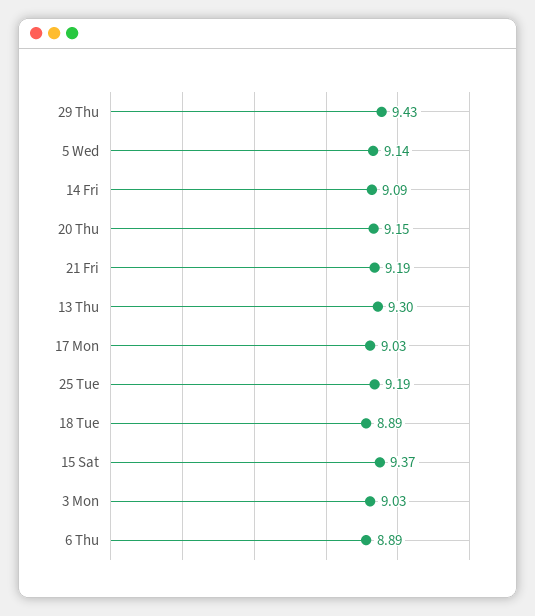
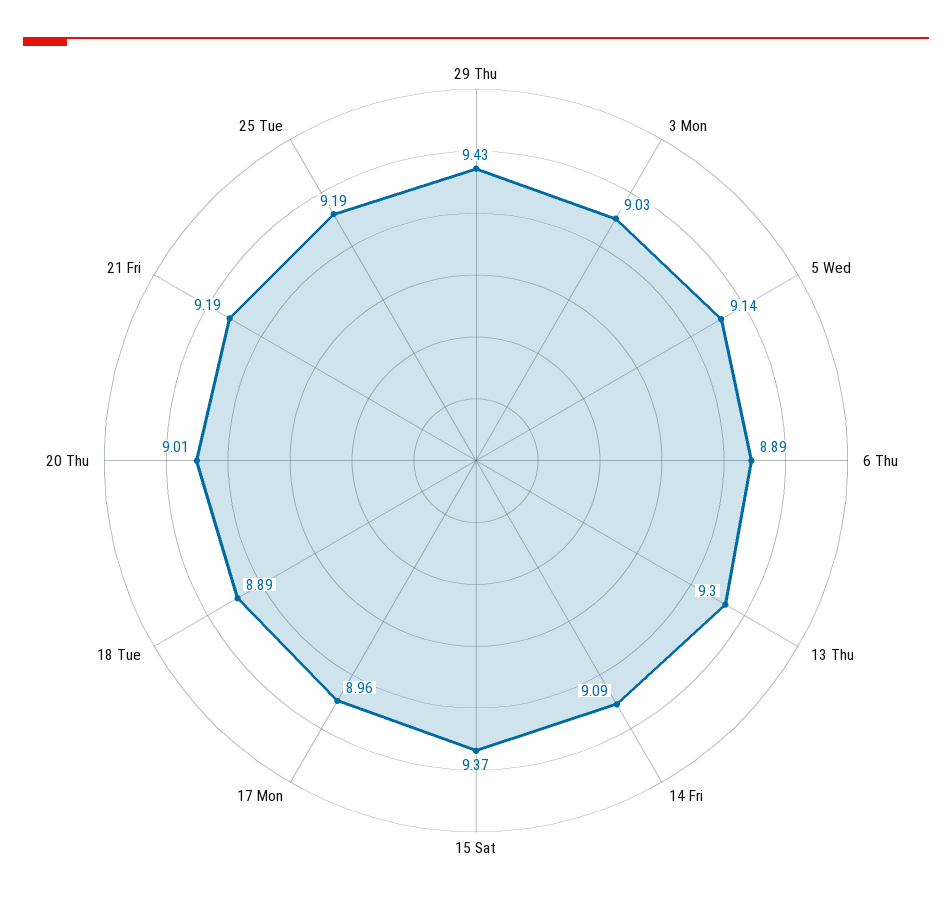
  {
    "29 Thu": 9.43,
    "5 Wed": 9.14,
    "14 Fri": 9.09,
-   "20 Thu": 9.15,
+   "20 Thu": 9.01,
    "21 Fri": 9.19,
    "13 Thu": 9.3,
-   "17 Mon": 9.03,
+   "17 Mon": 8.96,
    "25 Tue": 9.19,
    "18 Tue": 8.89,
    "15 Sat": 9.37,
    "3 Mon": 9.03,
    "6 Thu": 8.89
  }

